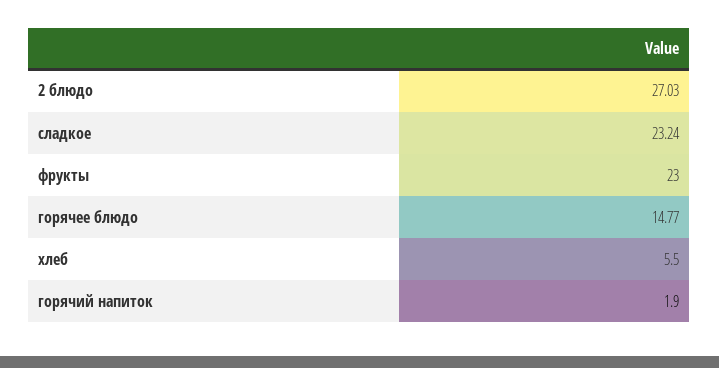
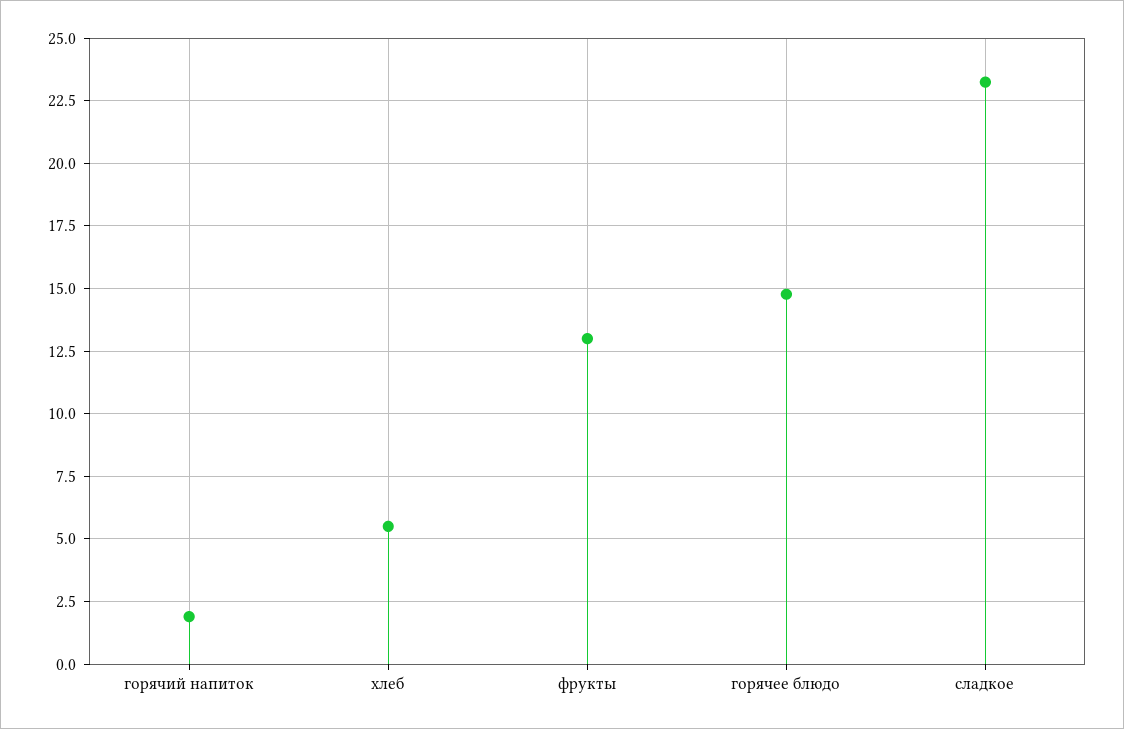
  {
-   "2 блюдо": 27.03,
    "сладкое": 23.24,
-   "фрукты": 23,
+   "фрукты": 13,
    "горячее блюдо": 14.77,
    "хлеб": 5.5,
    "горячий напиток": 1.9
  }

